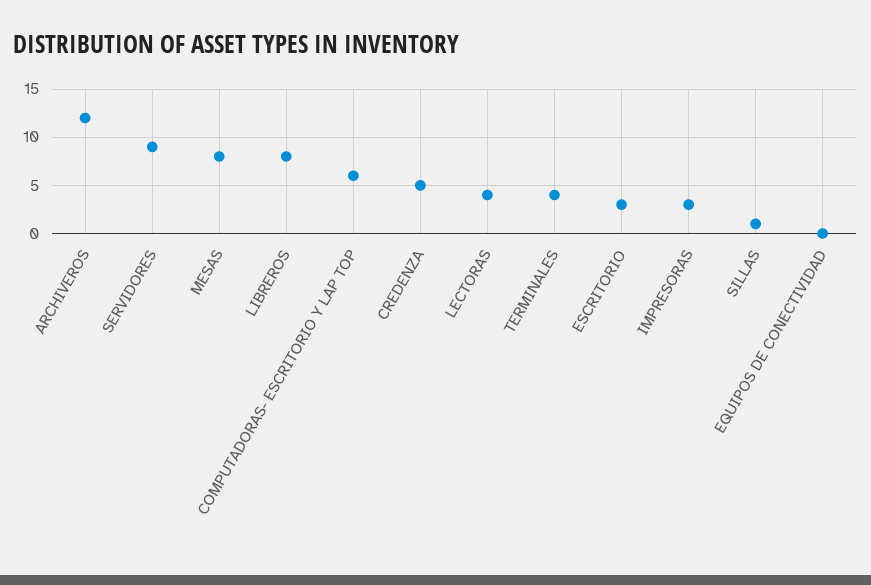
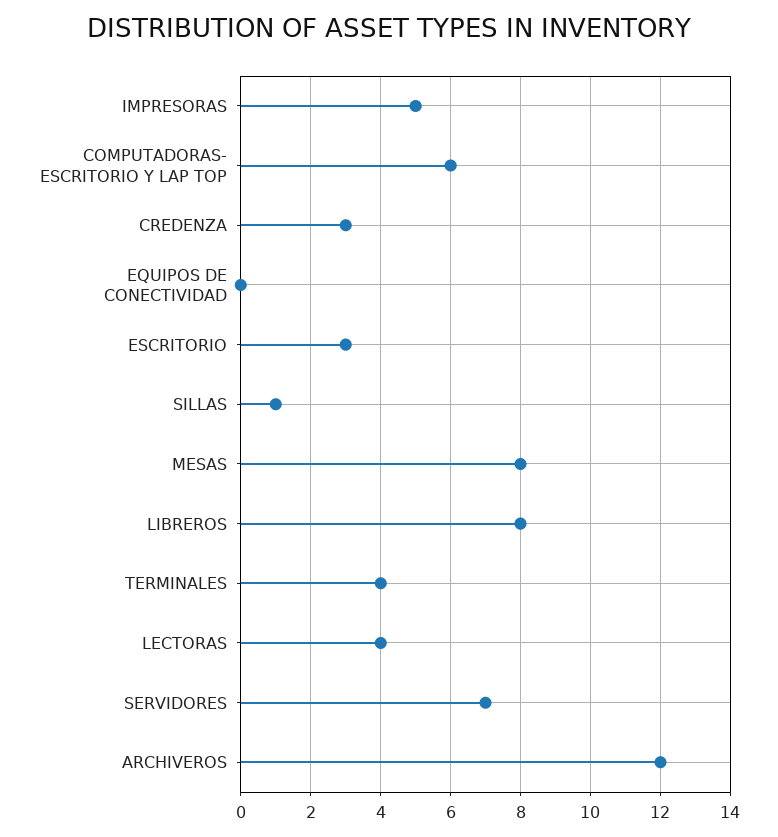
  {
    "ARCHIVEROS": 12,
-   "SERVIDORES": 9,
+   "SERVIDORES": 7,
    "MESAS": 8,
    "LIBREROS": 8,
    "COMPUTADORAS- ESCRITORIO Y LAP TOP": 6,
-   "CREDENZA": 5,
+   "CREDENZA": 3,
    "LECTORAS": 4,
    "TERMINALES": 4,
    "ESCRITORIO": 3,
-   "IMPRESORAS": 3,
+   "IMPRESORAS": 5,
    "SILLAS": 1,
    "EQUIPOS DE CONECTIVIDAD": 0
  }

